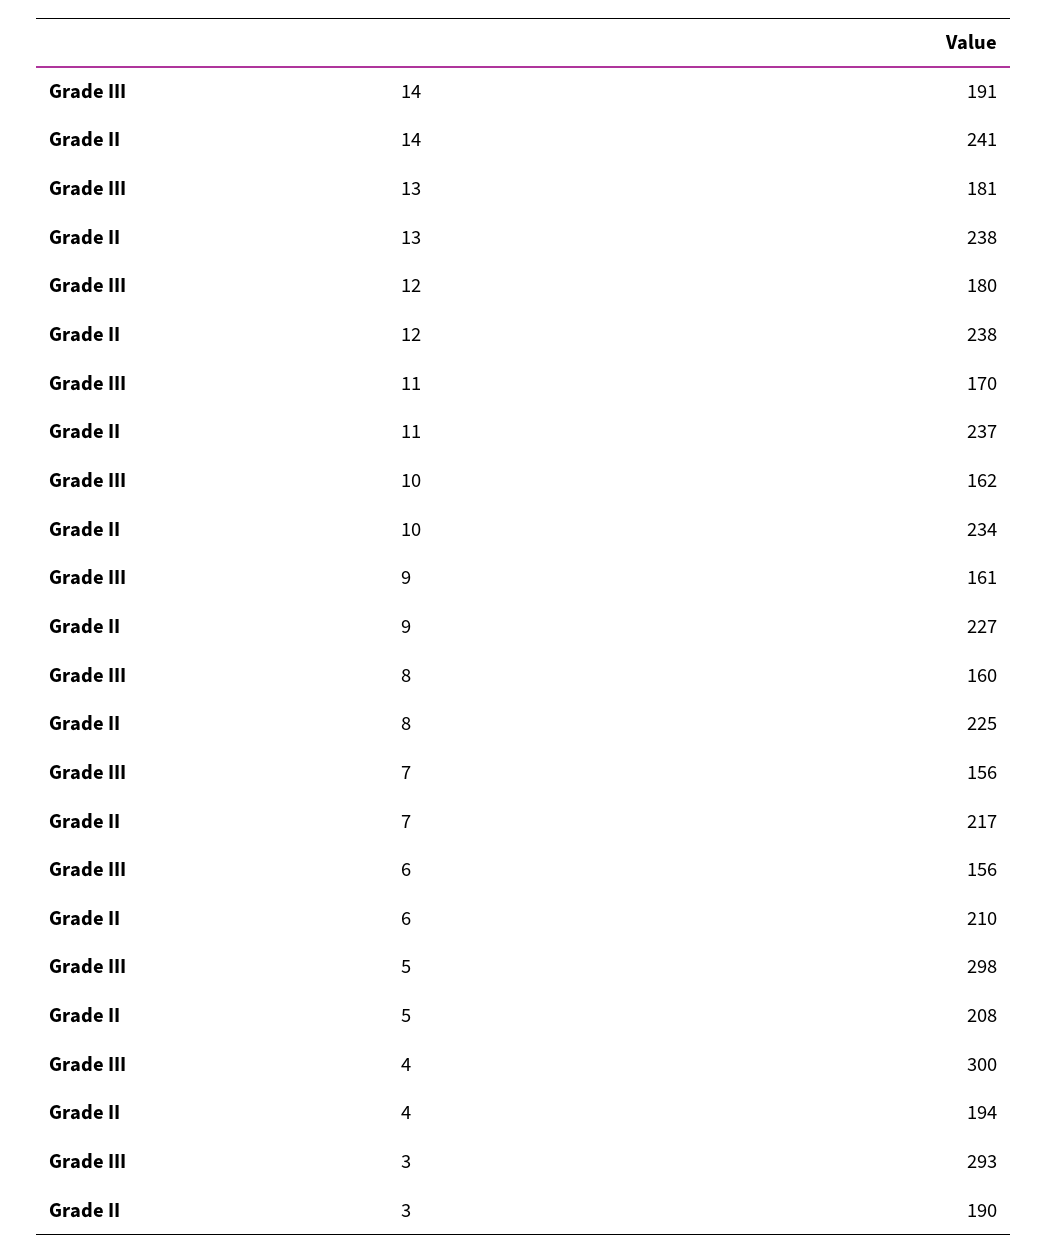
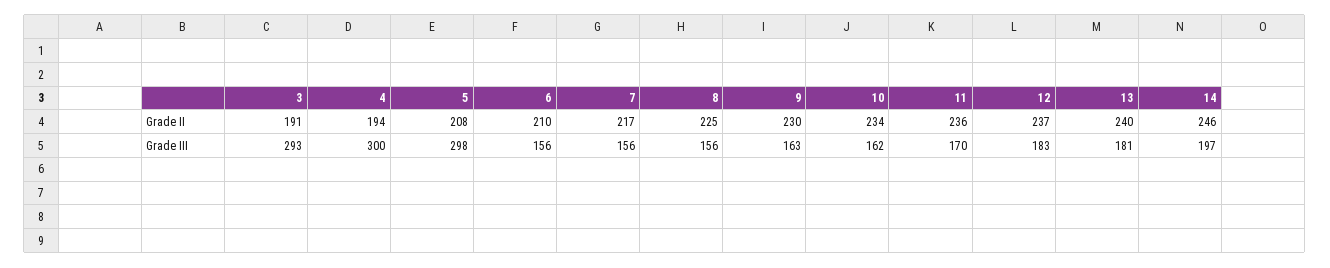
  {
    "Grade III": {
-     "14": 191,
+     "14": 197,
      "13": 181,
-     "12": 180,
+     "12": 183,
      "11": 170,
      "10": 162,
-     "9": 161,
+     "9": 163,
-     "8": 160,
+     "8": 156,
      "7": 156,
      "6": 156,
      "5": 298,
      "4": 300,
      "3": 293
    },
    "Grade II": {
-     "14": 241,
+     "14": 246,
-     "13": 238,
+     "13": 240,
-     "12": 238,
+     "12": 237,
-     "11": 237,
+     "11": 236,
      "10": 234,
-     "9": 227,
+     "9": 230,
      "8": 225,
      "7": 217,
      "6": 210,
      "5": 208,
      "4": 194,
-     "3": 190
+     "3": 191
    }
  }

